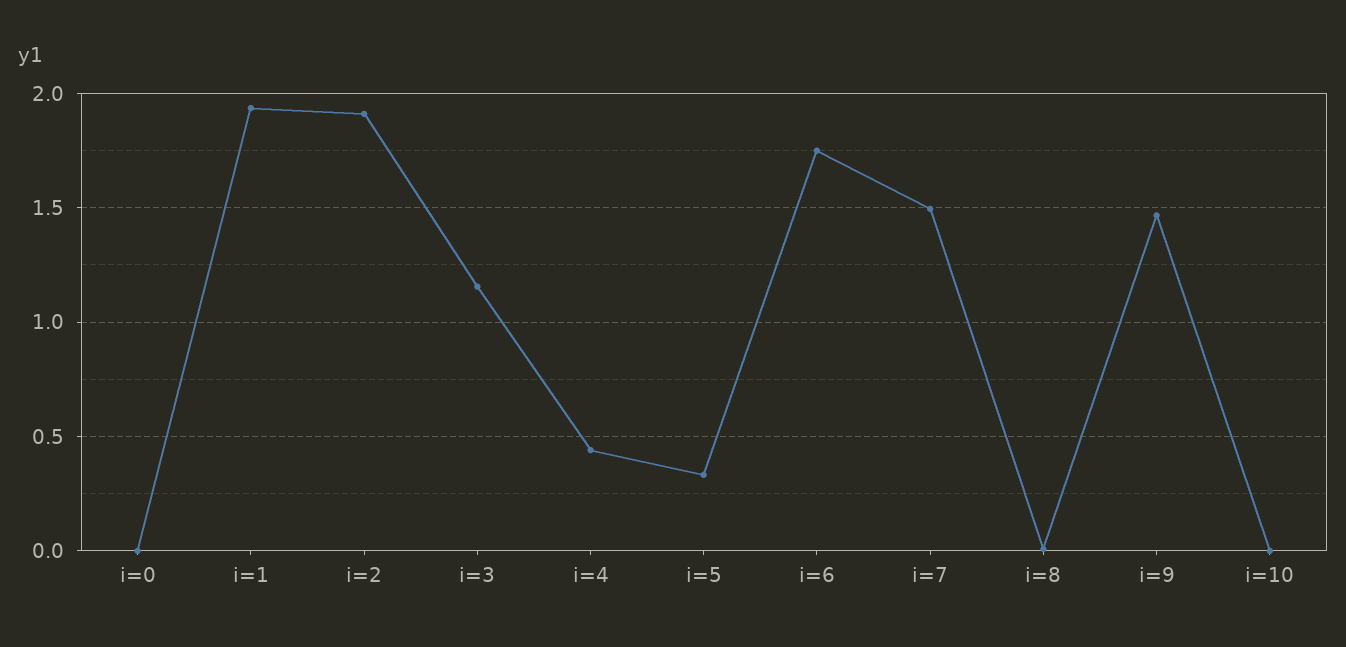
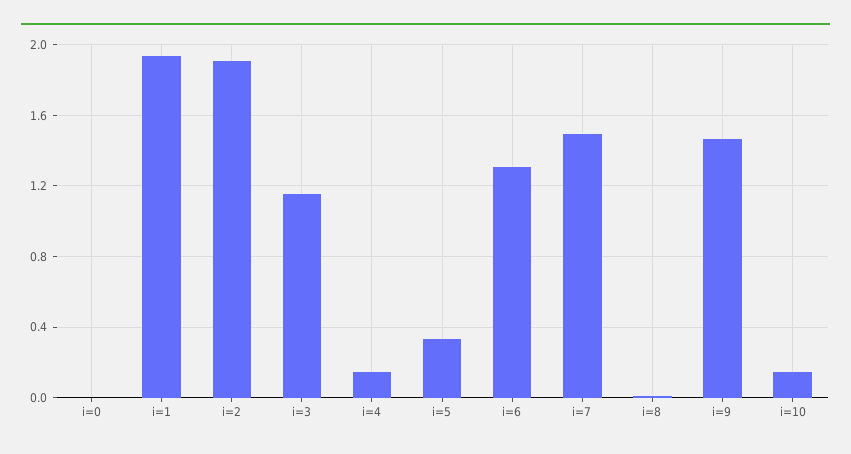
  {
    "i=0": 0,
    "i=1": 1.95,
    "i=2": 1.9,
    "i=3": 1.15,
-   "i=4": 0.45,
+   "i=4": 0.15,
    "i=5": 0.35,
-   "i=6": 1.75,
+   "i=6": 1.3,
    "i=7": 1.5,
    "i=8": 0,
    "i=9": 1.45,
-   "i=10": 0
+   "i=10": 0.15
  }

